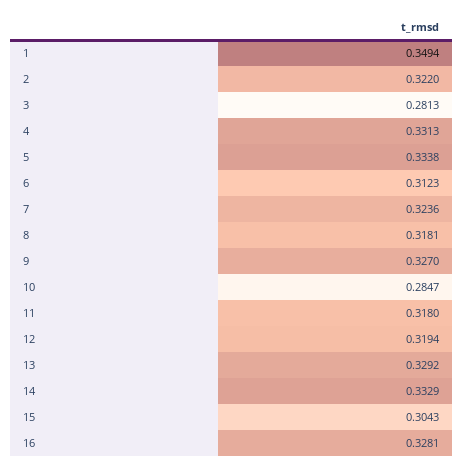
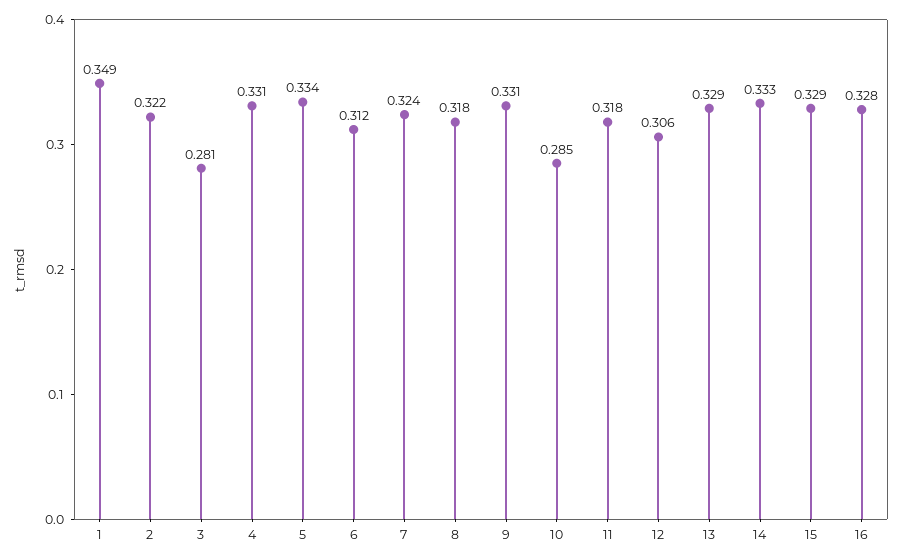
  {
    "1": 0.3494,
    "2": 0.322,
    "3": 0.2813,
    "4": 0.3313,
    "5": 0.3338,
    "6": 0.3123,
    "7": 0.3236,
    "8": 0.3181,
-   "9": 0.327,
+   "9": 0.331,
    "10": 0.2847,
    "11": 0.318,
-   "12": 0.3194,
+   "12": 0.306,
    "13": 0.3292,
    "14": 0.3329,
-   "15": 0.3043,
+   "15": 0.329,
    "16": 0.3281
  }

